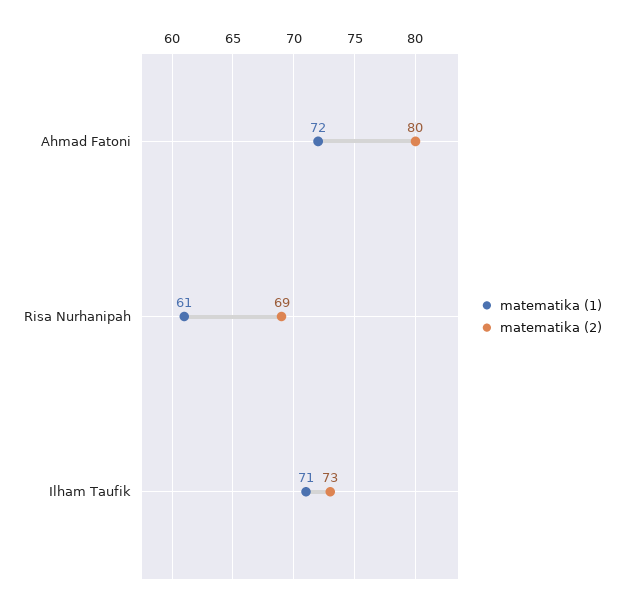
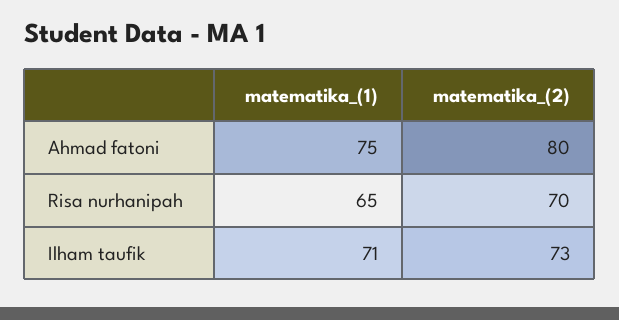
  {
    "matematika (1)": {
-     "Ahmad Fatoni": 72,
+     "Ahmad Fatoni": 75,
-     "Risa Nurhanipah": 61,
+     "Risa Nurhanipah": 65,
      "Ilham Taufik": 71
    },
    "matematika (2)": {
      "Ahmad Fatoni": 80,
-     "Risa Nurhanipah": 69,
+     "Risa Nurhanipah": 70,
      "Ilham Taufik": 73
    }
  }

